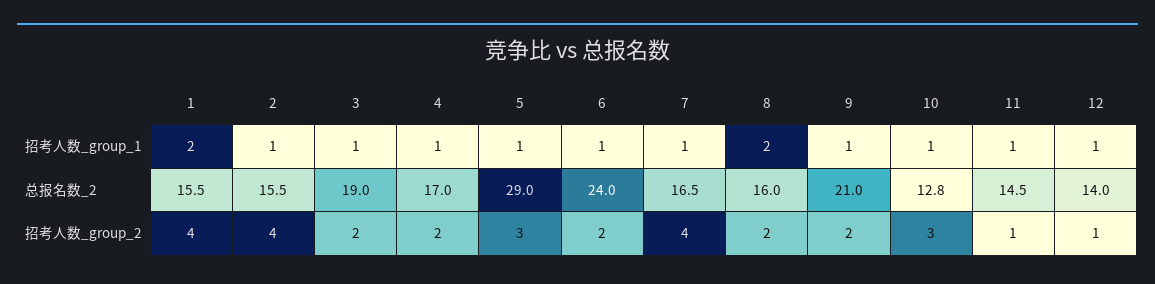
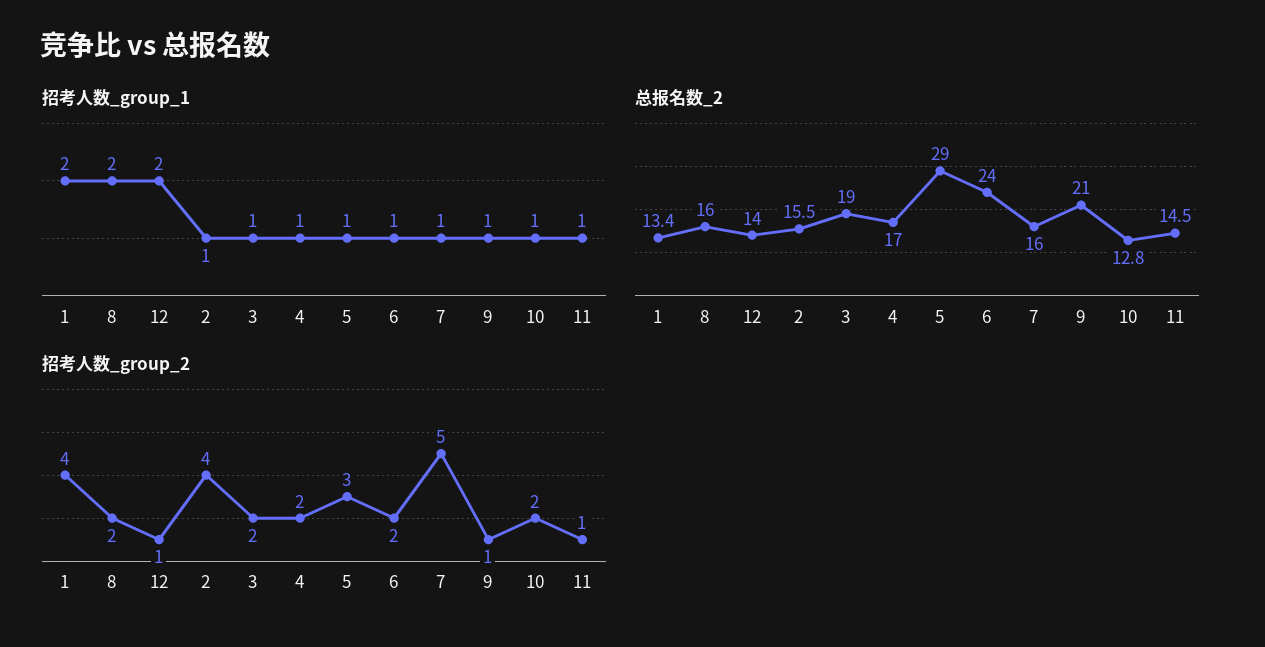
  {
    "招考人数_group_1": {
      "1": 2,
      "2": 1,
      "3": 1,
      "4": 1,
      "5": 1,
      "6": 1,
      "7": 1,
      "8": 2,
      "9": 1,
      "10": 1,
      "11": 1,
-     "12": 1
+     "12": 2
    },
    "总报名数_2": {
-     "1": 15.5,
+     "1": 13.4,
      "2": 15.5,
      "3": 19,
      "4": 17,
      "5": 29,
      "6": 24,
-     "7": 16.5,
+     "7": 16,
      "8": 16,
      "9": 21,
      "10": 12.8,
      "11": 14.5,
      "12": 14
    },
    "招考人数_group_2": {
      "1": 4,
      "2": 4,
      "3": 2,
      "4": 2,
      "5": 3,
      "6": 2,
-     "7": 4,
+     "7": 5,
      "8": 2,
-     "9": 2,
+     "9": 1,
-     "10": 3,
+     "10": 2,
      "11": 1,
      "12": 1
    }
  }

